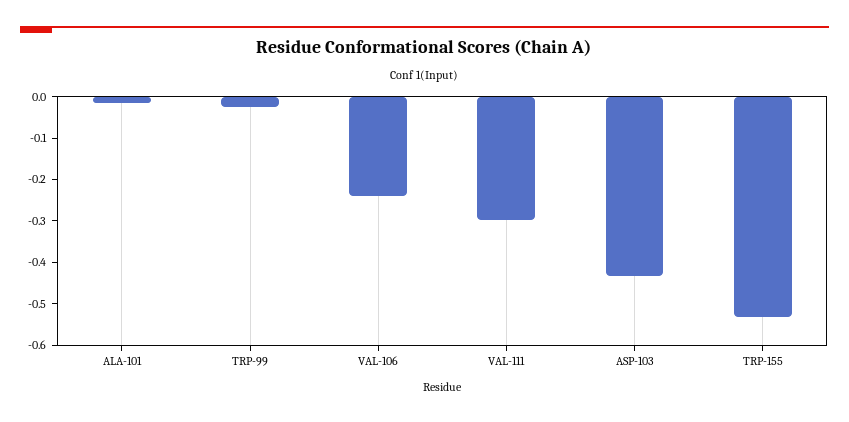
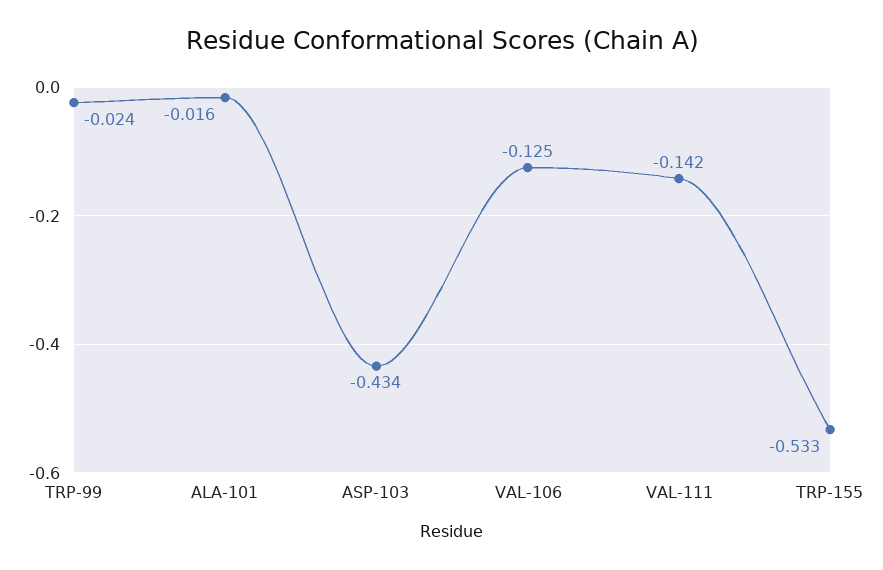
  {
    "ALA-101": -0.016,
    "TRP-99": -0.024,
-   "VAL-106": -0.24,
+   "VAL-106": -0.125,
-   "VAL-111": -0.3,
+   "VAL-111": -0.142,
    "ASP-103": -0.434,
    "TRP-155": -0.533
  }

